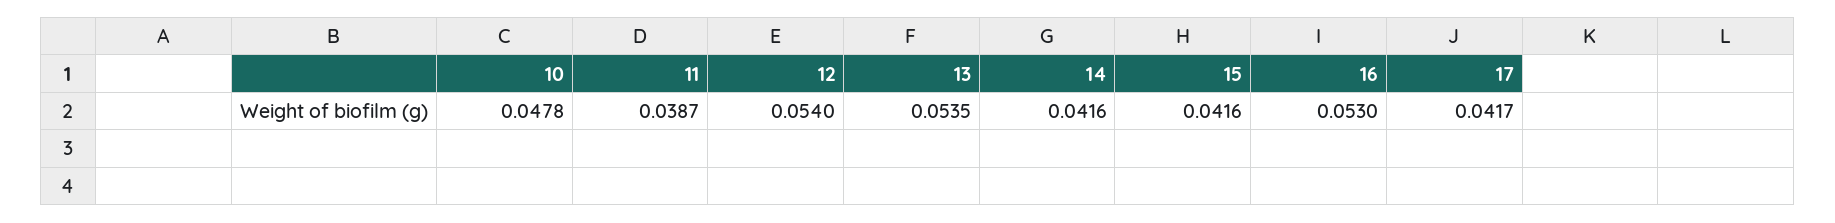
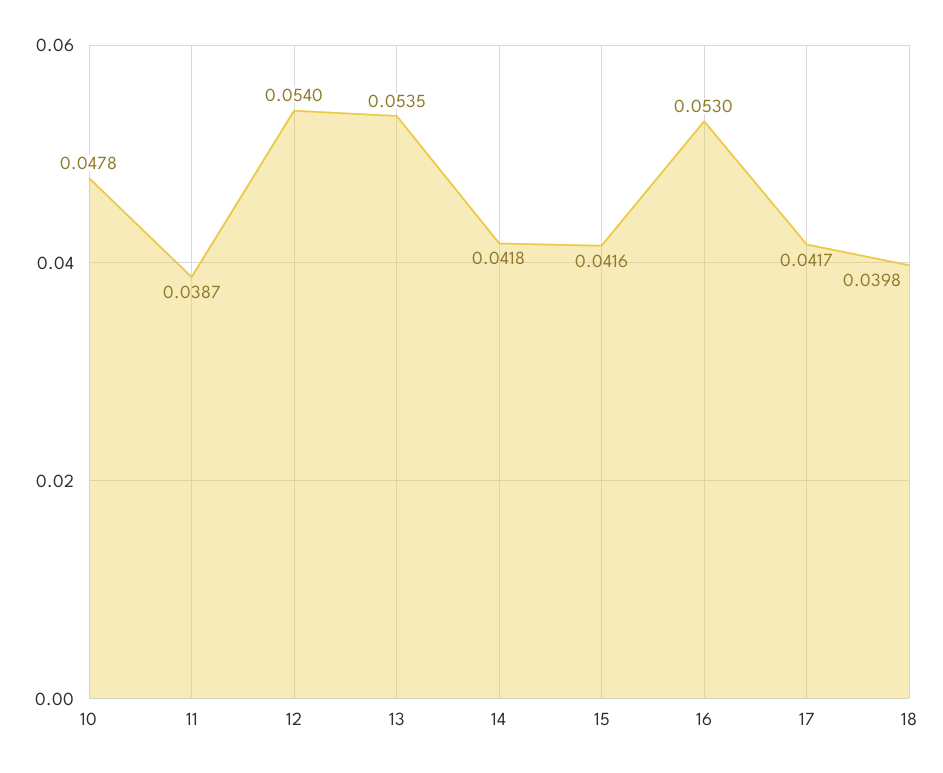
  {
    "10": 0.0478,
    "11": 0.0387,
    "12": 0.054,
    "13": 0.0535,
-   "14": 0.0416,
+   "14": 0.0418,
    "15": 0.0416,
    "16": 0.053,
-   "17": 0.0417
+   "17": 0.0417,
+   "18": 0.0398
  }

